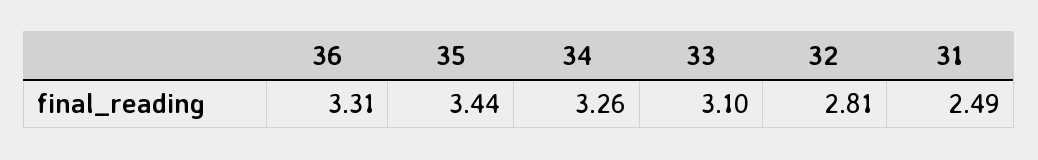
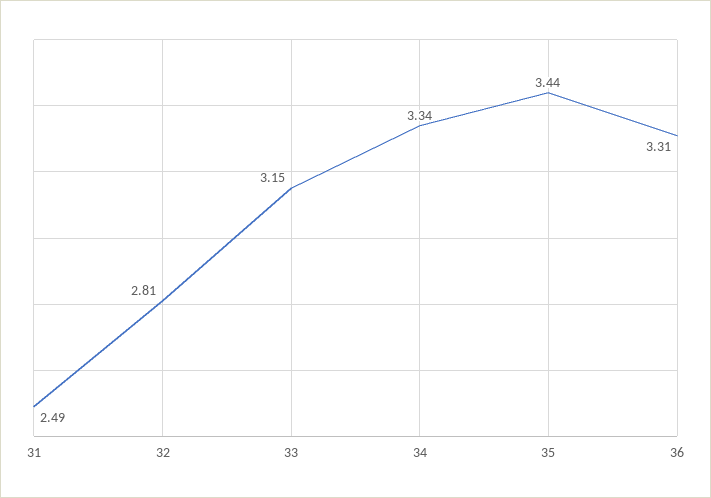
  {
    "36": 3.31,
    "35": 3.44,
-   "34": 3.26,
+   "34": 3.34,
-   "33": 3.1,
+   "33": 3.15,
    "32": 2.81,
    "31": 2.49
  }

